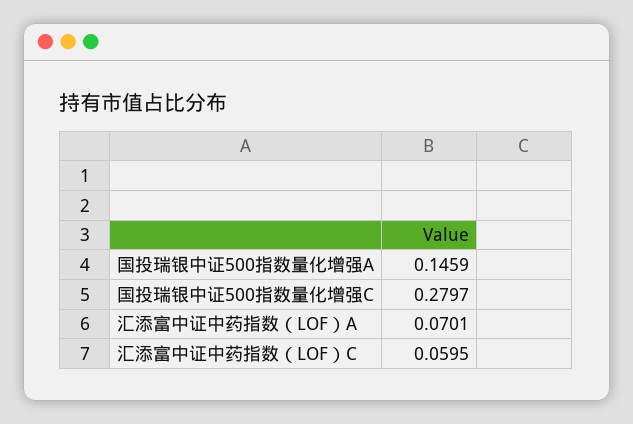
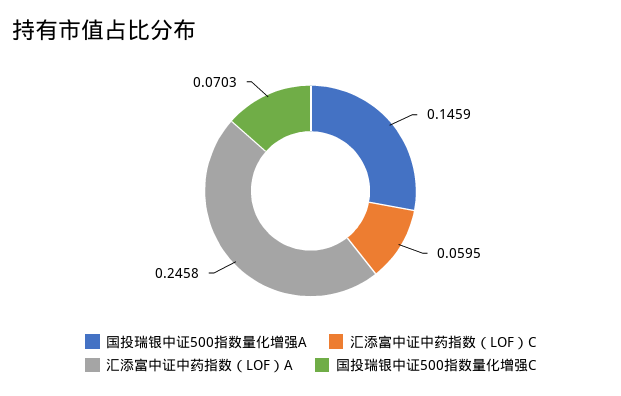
  {
    "国投瑞银中证500指数量化增强A": 0.1459,
-   "国投瑞银中证500指数量化增强C": 0.2797,
+   "国投瑞银中证500指数量化增强C": 0.0703,
-   "汇添富中证中药指数（LOF）A": 0.0701,
+   "汇添富中证中药指数（LOF）A": 0.2458,
    "汇添富中证中药指数（LOF）C": 0.0595
  }

